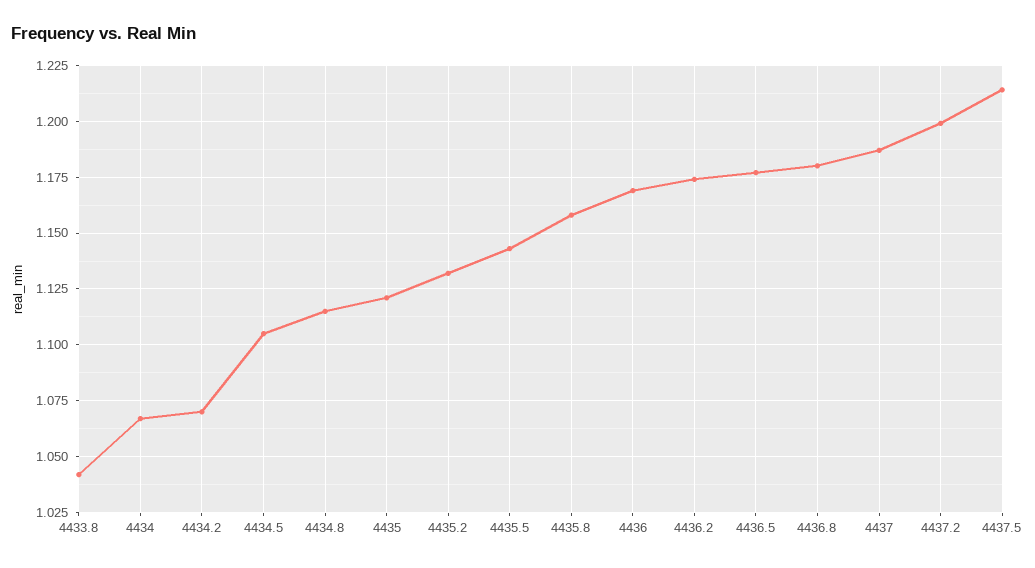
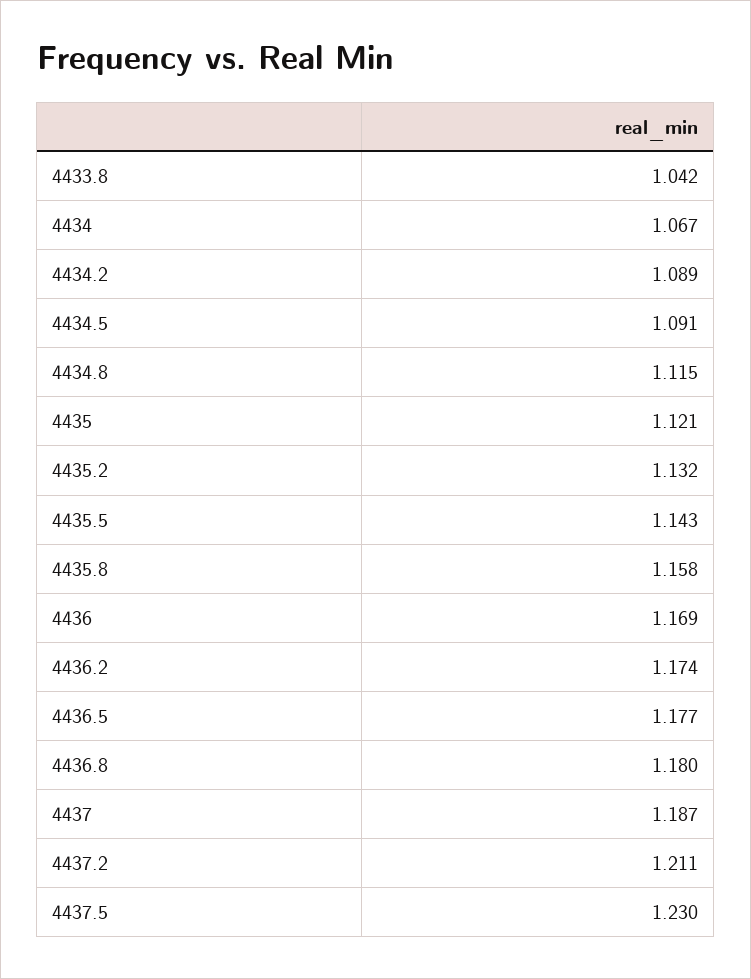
  {
    "4433.8": 1.042,
    "4434": 1.067,
-   "4434.2": 1.07,
+   "4434.2": 1.089,
-   "4434.5": 1.105,
+   "4434.5": 1.091,
    "4434.8": 1.115,
    "4435": 1.121,
    "4435.2": 1.132,
    "4435.5": 1.143,
    "4435.8": 1.158,
    "4436": 1.169,
    "4436.2": 1.174,
    "4436.5": 1.177,
    "4436.8": 1.18,
    "4437": 1.187,
-   "4437.2": 1.2,
+   "4437.2": 1.211,
-   "4437.5": 1.215
+   "4437.5": 1.23
  }

